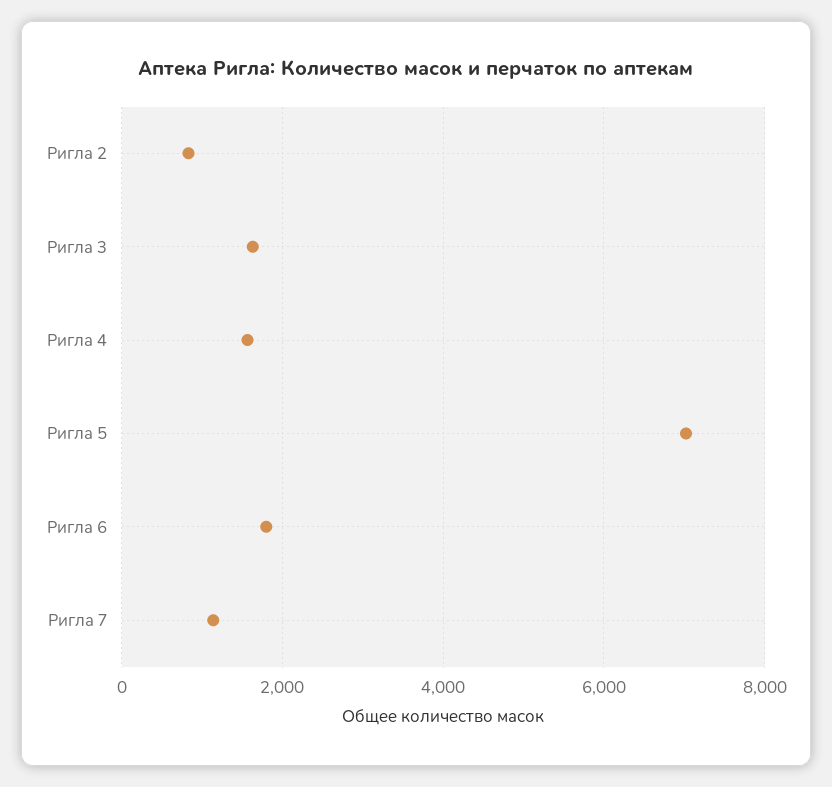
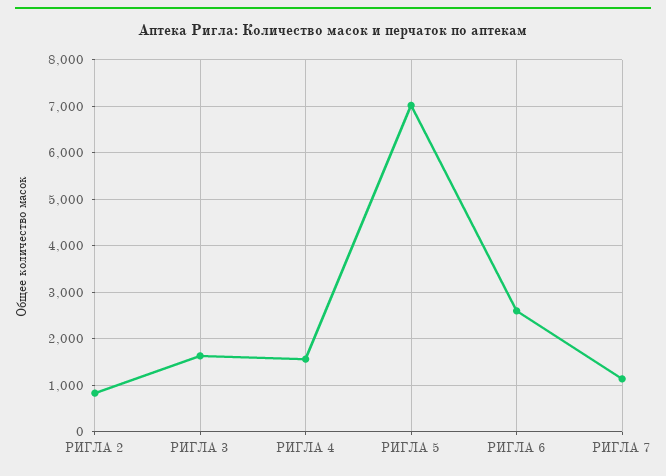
  {
    "Ригла 2": 800,
    "Ригла 3": 1600,
    "Ригла 4": 1600,
    "Ригла 5": 7000,
-   "Ригла 6": 1800,
+   "Ригла 6": 2600,
    "Ригла 7": 1200
  }

